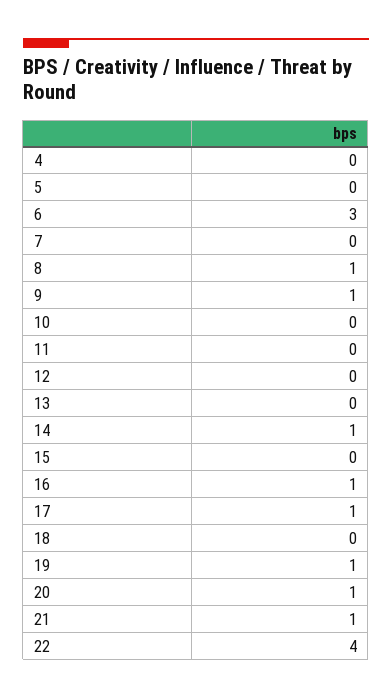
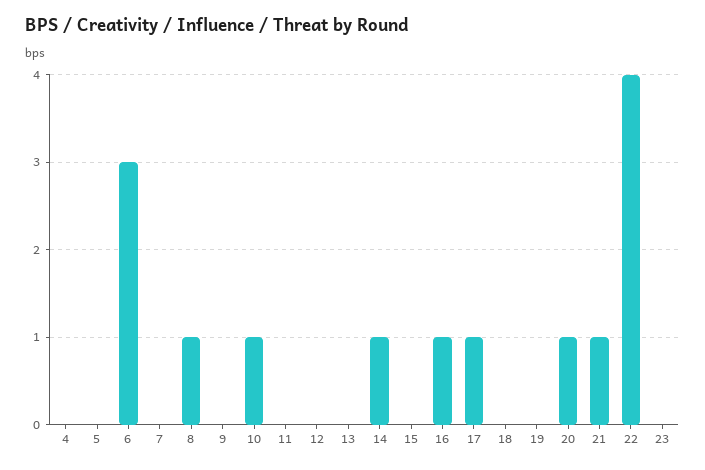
  {
    "4": 0,
    "5": 0,
    "6": 3,
    "7": 0,
    "8": 1,
-   "9": 1,
+   "9": 0,
-   "10": 0,
+   "10": 1,
    "11": 0,
    "12": 0,
    "13": 0,
    "14": 1,
    "15": 0,
    "16": 1,
    "17": 1,
    "18": 0,
-   "19": 1,
+   "19": 0,
    "20": 1,
    "21": 1,
-   "22": 4
+   "22": 4,
+   "23": 0
  }

